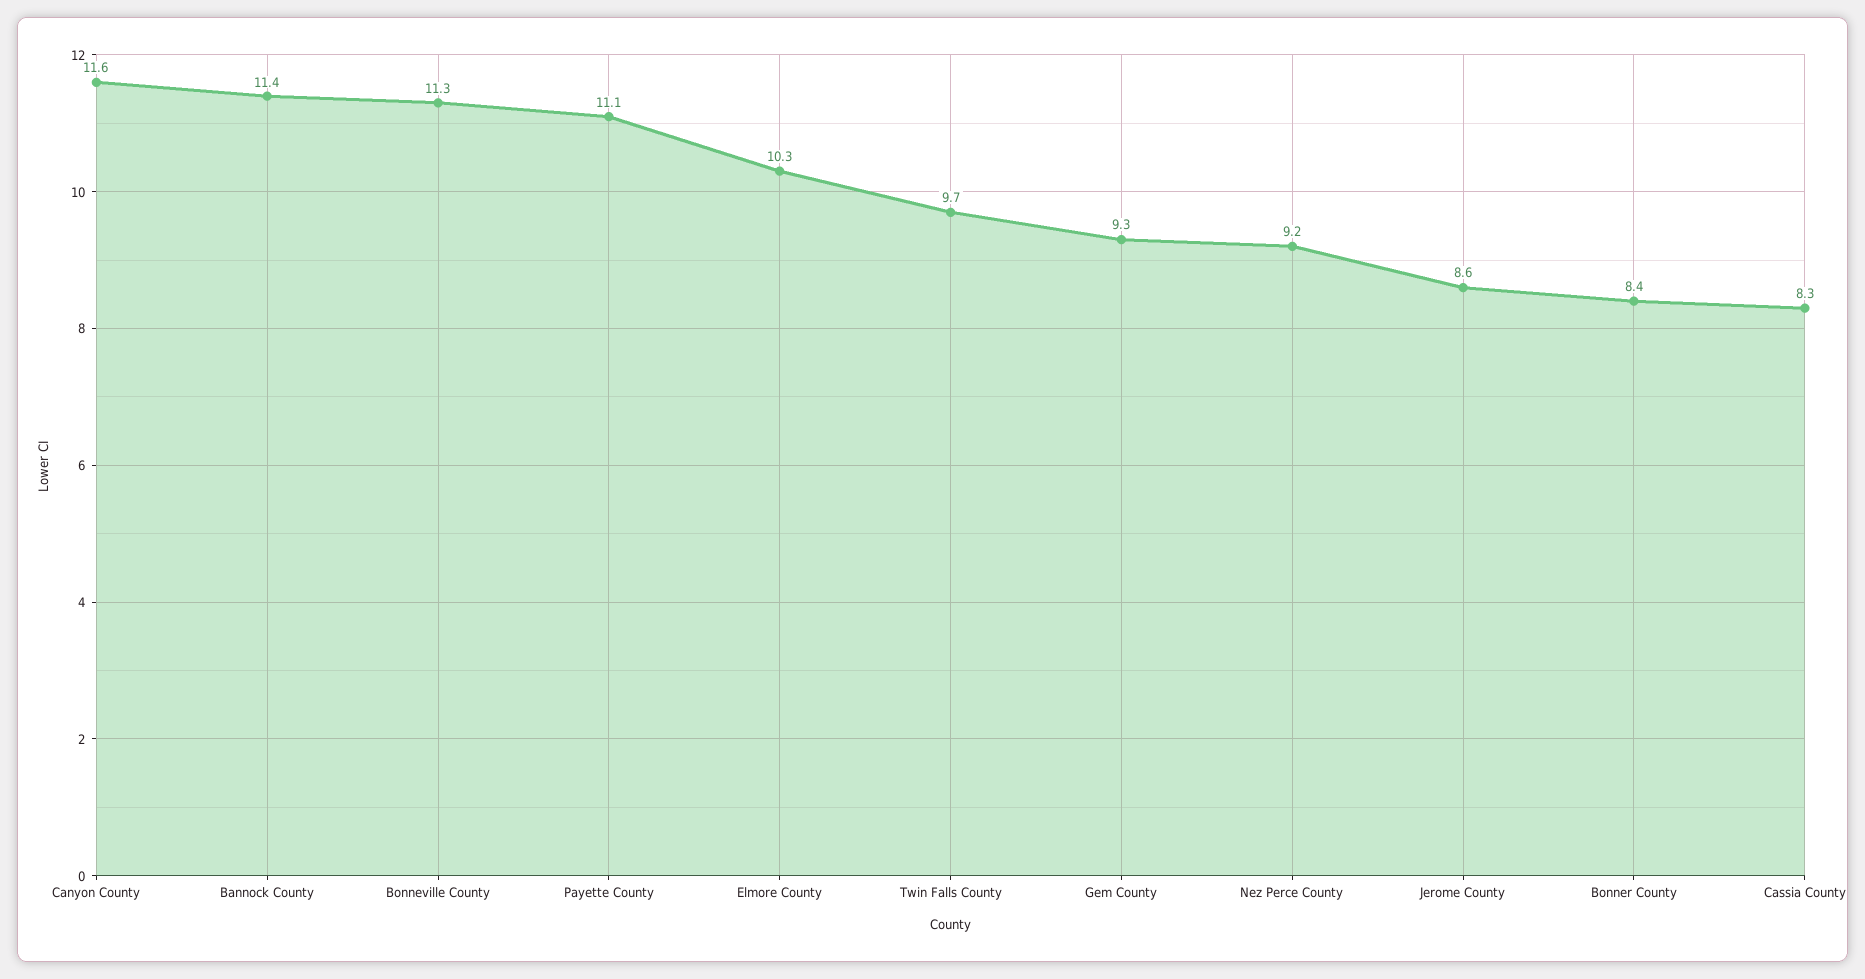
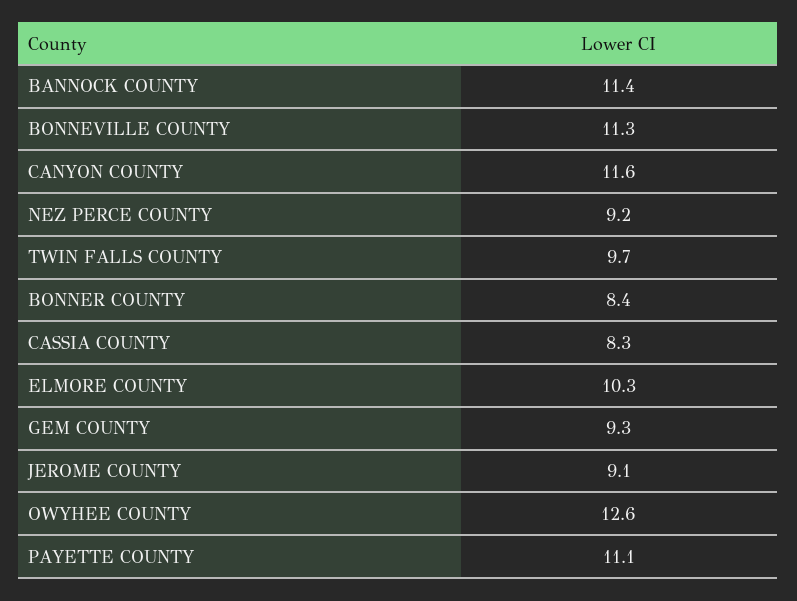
  {
    "Canyon County": 11.6,
    "Bannock County": 11.4,
    "Bonneville County": 11.3,
    "Payette County": 11.1,
    "Elmore County": 10.3,
    "Twin Falls County": 9.7,
    "Gem County": 9.3,
    "Nez Perce County": 9.2,
-   "Jerome County": 8.6,
+   "Jerome County": 9.1,
    "Bonner County": 8.4,
-   "Cassia County": 8.3
+   "Cassia County": 8.3,
+   "OWYHEE COUNTY": 12.6
  }

